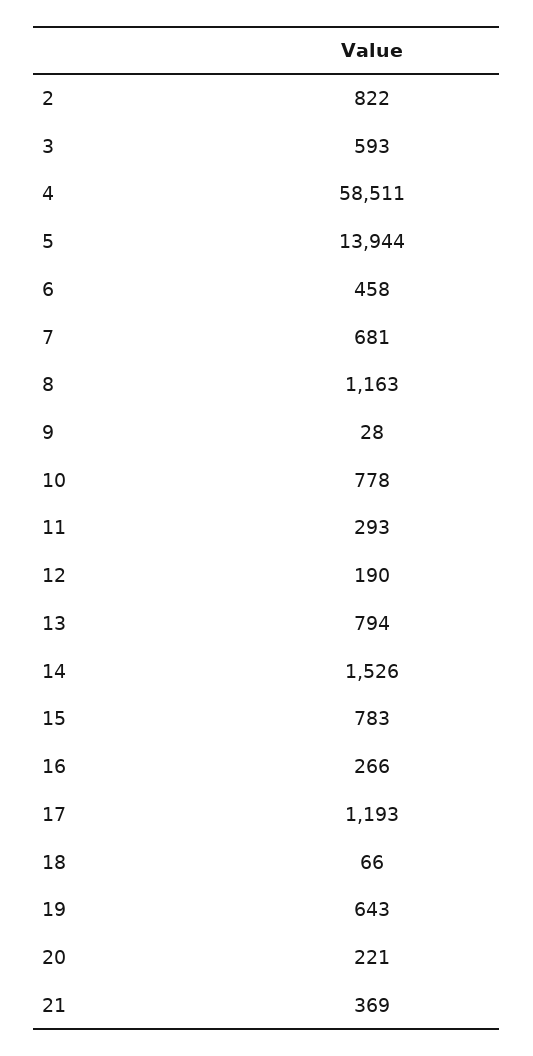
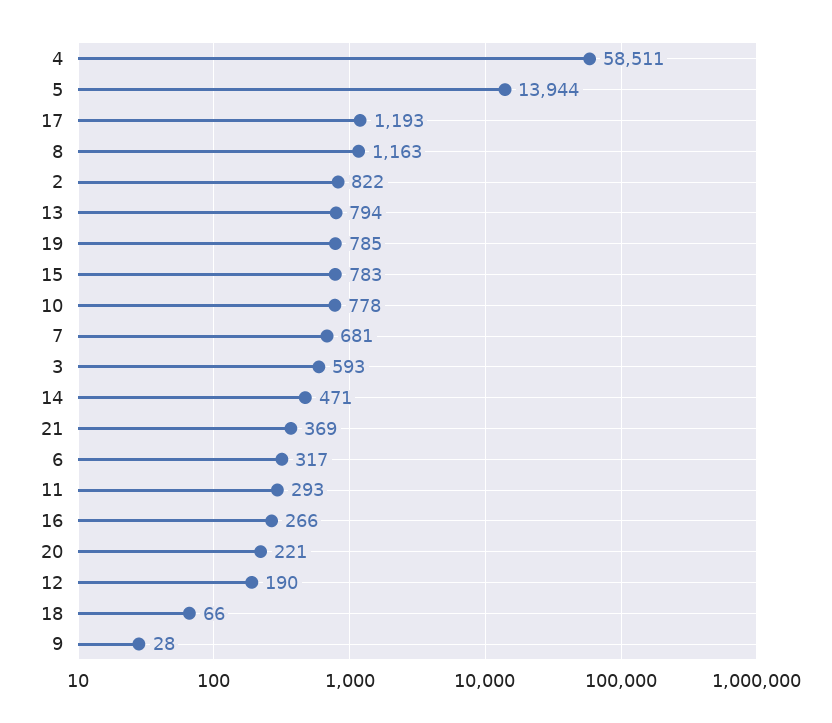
  {
    "2": 822,
    "3": 593,
    "4": 58511,
    "5": 13944,
-   "6": 458,
+   "6": 317,
    "7": 681,
    "8": 1163,
    "9": 28,
    "10": 778,
    "11": 293,
    "12": 190,
    "13": 794,
-   "14": 1526,
+   "14": 471,
    "15": 783,
    "16": 266,
    "17": 1193,
    "18": 66,
-   "19": 643,
+   "19": 785,
    "20": 221,
    "21": 369
  }

